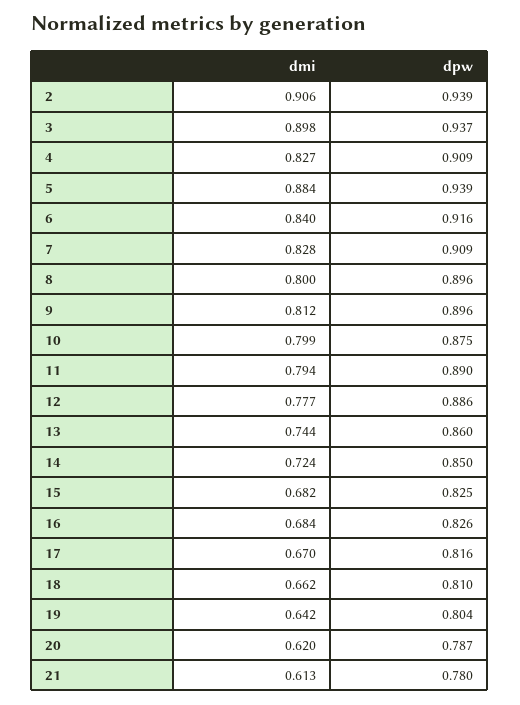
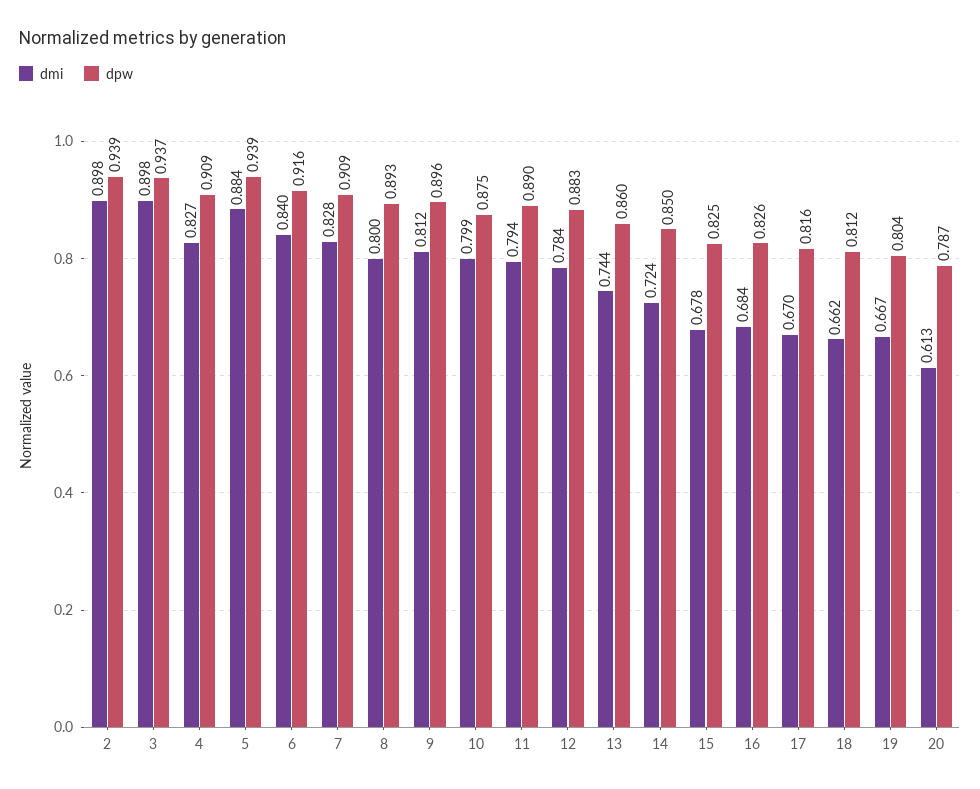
  {
    "dmi": {
-     "2": 0.906,
+     "2": 0.898,
      "3": 0.898,
      "4": 0.827,
      "5": 0.884,
      "6": 0.84,
      "7": 0.828,
      "8": 0.8,
      "9": 0.812,
      "10": 0.799,
      "11": 0.794,
-     "12": 0.777,
+     "12": 0.784,
      "13": 0.744,
      "14": 0.724,
-     "15": 0.682,
+     "15": 0.678,
      "16": 0.684,
      "17": 0.67,
      "18": 0.662,
-     "19": 0.642,
+     "19": 0.667,
-     "20": 0.62,
+     "20": 0.613
-     "21": 0.613
    },
    "dpw": {
      "2": 0.939,
      "3": 0.937,
      "4": 0.909,
      "5": 0.939,
      "6": 0.916,
      "7": 0.909,
-     "8": 0.896,
+     "8": 0.893,
      "9": 0.896,
      "10": 0.875,
      "11": 0.89,
-     "12": 0.886,
+     "12": 0.883,
      "13": 0.86,
      "14": 0.85,
      "15": 0.825,
      "16": 0.826,
      "17": 0.816,
-     "18": 0.81,
+     "18": 0.812,
      "19": 0.804,
-     "20": 0.787,
+     "20": 0.787
-     "21": 0.78
    }
  }

